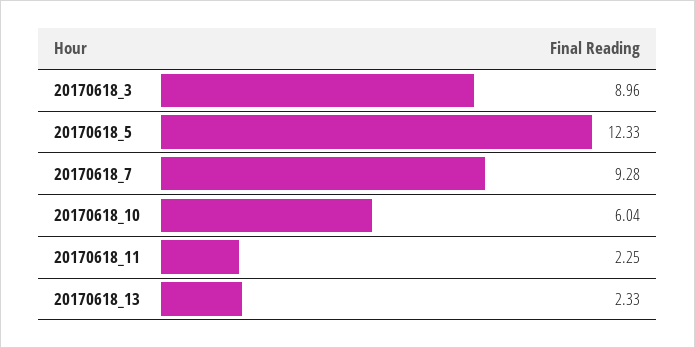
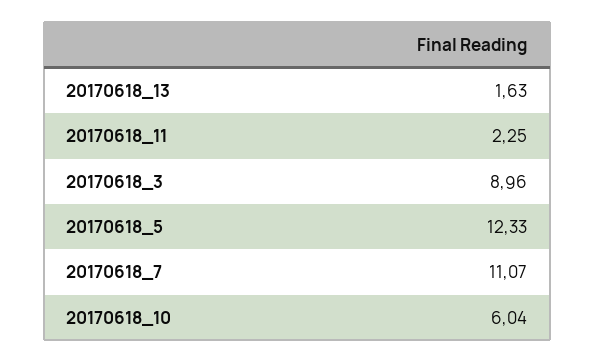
  {
    "20170618_3": 8.96,
    "20170618_5": 12.33,
-   "20170618_7": 9.28,
+   "20170618_7": 11.07,
    "20170618_10": 6.04,
    "20170618_11": 2.25,
-   "20170618_13": 2.33
+   "20170618_13": 1.63
  }

